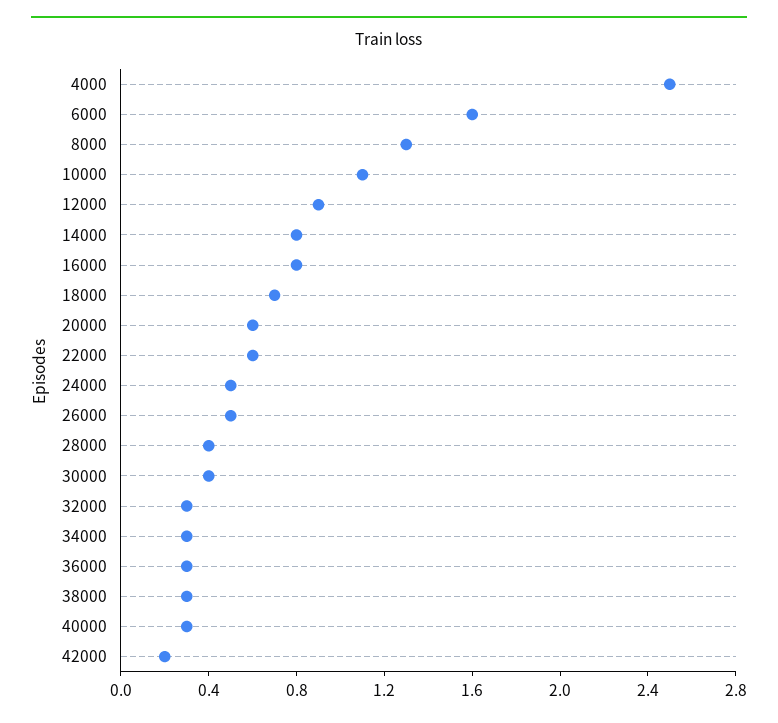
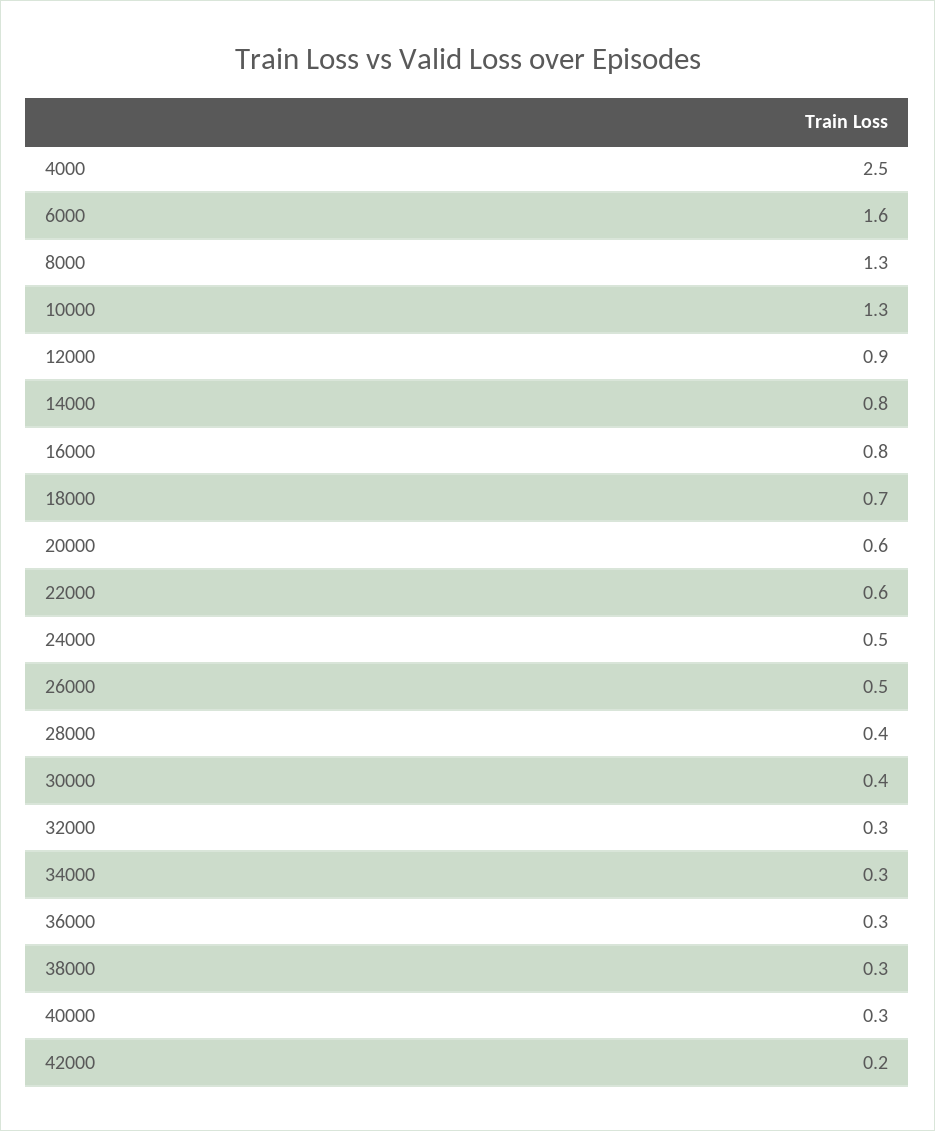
  {
    "4000": 2.5,
    "6000": 1.6,
    "8000": 1.3,
-   "10000": 1.1,
+   "10000": 1.3,
    "12000": 0.9,
    "14000": 0.8,
    "16000": 0.8,
    "18000": 0.7,
    "20000": 0.6,
    "22000": 0.6,
    "24000": 0.5,
    "26000": 0.5,
    "28000": 0.4,
    "30000": 0.4,
    "32000": 0.3,
    "34000": 0.3,
    "36000": 0.3,
    "38000": 0.3,
    "40000": 0.3,
    "42000": 0.2
  }

